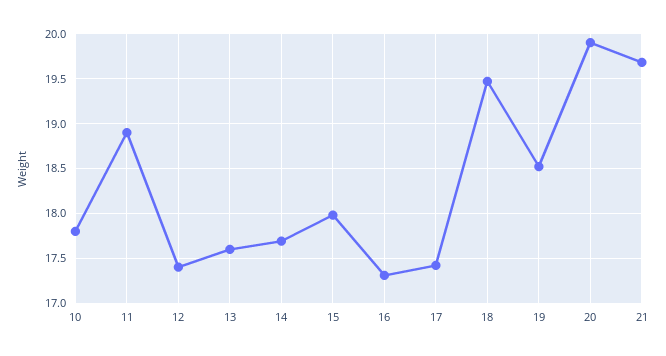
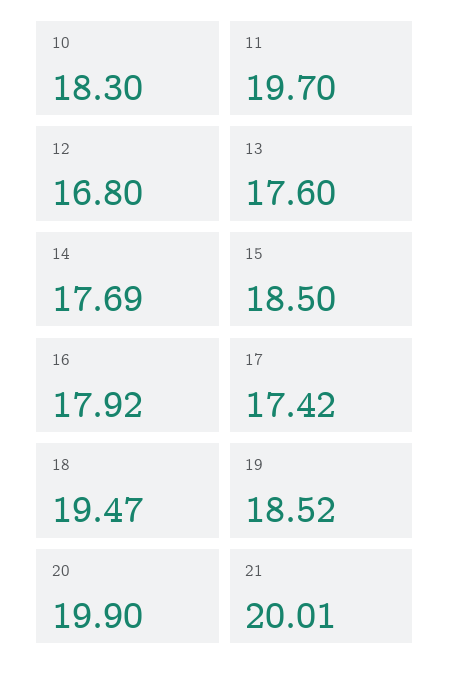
  {
-   "10": 17.8,
+   "10": 18.3,
-   "11": 18.9,
+   "11": 19.7,
-   "12": 17.4,
+   "12": 16.8,
    "13": 17.6,
    "14": 17.69,
-   "15": 18,
+   "15": 18.5,
-   "16": 17.3,
+   "16": 17.92,
    "17": 17.42,
    "18": 19.47,
    "19": 18.52,
    "20": 19.9,
-   "21": 19.7
+   "21": 20.01
  }

